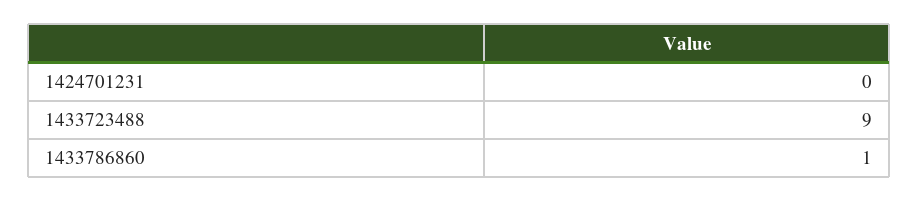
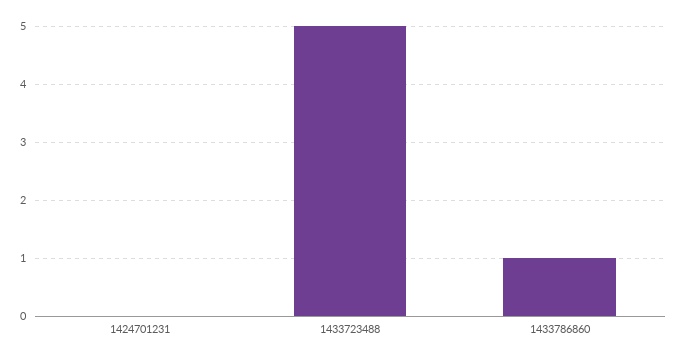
  {
    "1424701231": 0,
-   "1433723488": 9,
+   "1433723488": 5,
    "1433786860": 1
  }

